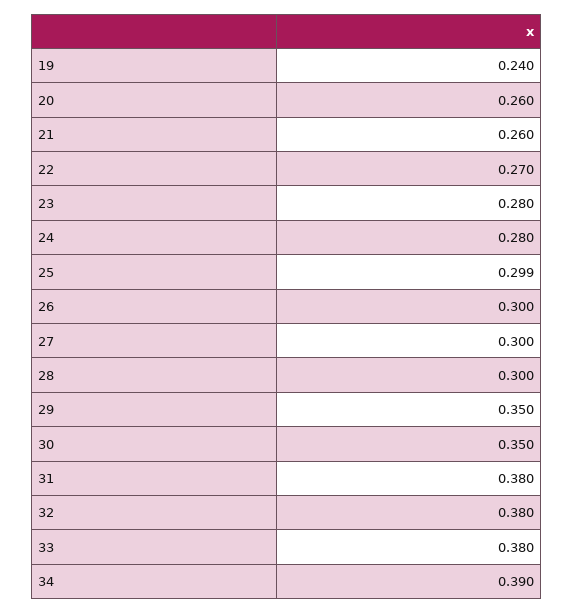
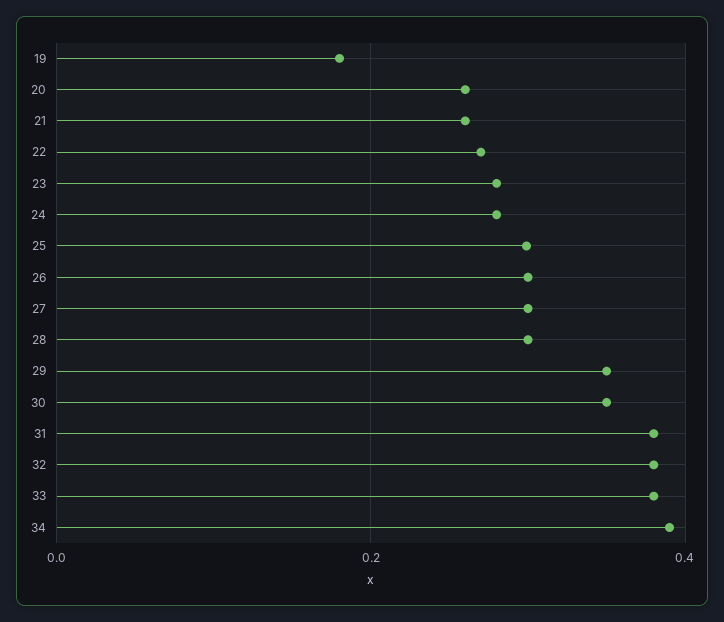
  {
-   "19": 0.24,
+   "19": 0.18,
    "20": 0.26,
    "21": 0.26,
    "22": 0.27,
    "23": 0.28,
    "24": 0.28,
    "25": 0.299,
    "26": 0.3,
    "27": 0.3,
    "28": 0.3,
    "29": 0.35,
    "30": 0.35,
    "31": 0.38,
    "32": 0.38,
    "33": 0.38,
    "34": 0.39
  }

